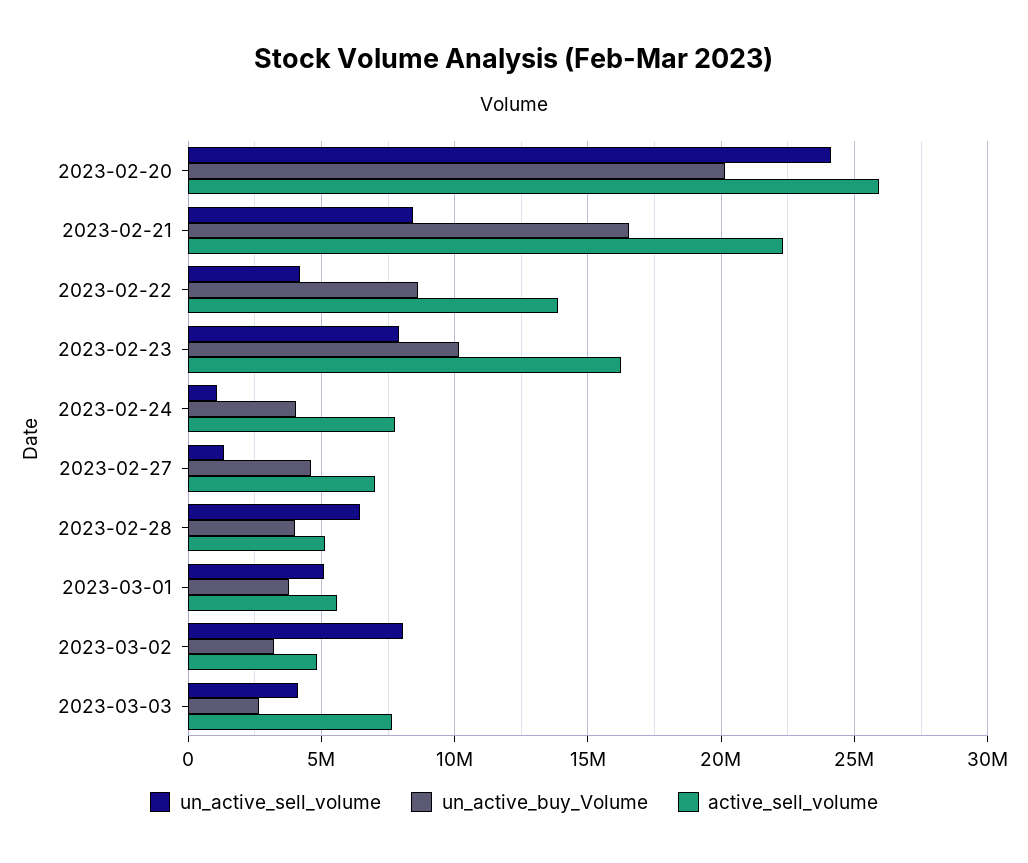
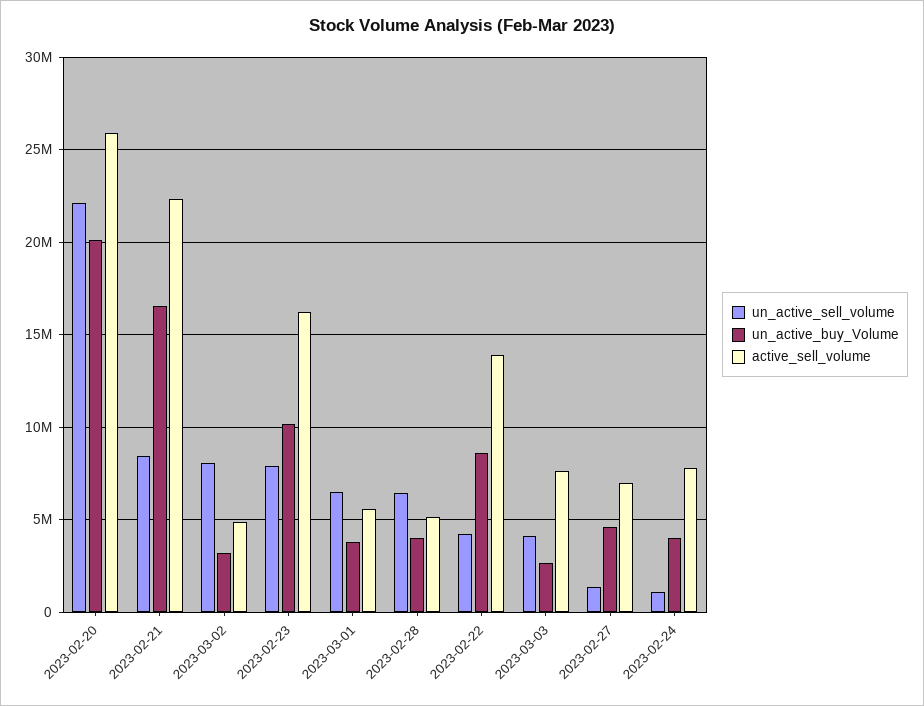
  {
    "un_active_sell_volume": {
-     "2023-02-20": 24000000,
+     "2023-02-20": 22000000,
      "2023-02-21": 8500000,
      "2023-02-22": 4000000,
      "2023-02-23": 8000000,
      "2023-02-24": 1000000,
      "2023-02-27": 1500000,
      "2023-02-28": 6500000,
-     "2023-03-01": 5000000,
+     "2023-03-01": 6500000,
      "2023-03-02": 8000000,
      "2023-03-03": 4000000
    },
    "un_active_buy_Volume": {
      "2023-02-20": 20000000,
      "2023-02-21": 16500000,
      "2023-02-22": 8500000,
      "2023-02-23": 10000000,
      "2023-02-24": 4000000,
      "2023-02-27": 4500000,
      "2023-02-28": 4000000,
      "2023-03-01": 4000000,
      "2023-03-02": 3000000,
      "2023-03-03": 2500000
    },
    "active_sell_volume": {
      "2023-02-20": 26000000,
      "2023-02-21": 22500000,
      "2023-02-22": 14000000,
      "2023-02-23": 16000000,
      "2023-02-24": 8000000,
      "2023-02-27": 7000000,
      "2023-02-28": 5000000,
      "2023-03-01": 5500000,
      "2023-03-02": 5000000,
      "2023-03-03": 7500000
    }
  }

